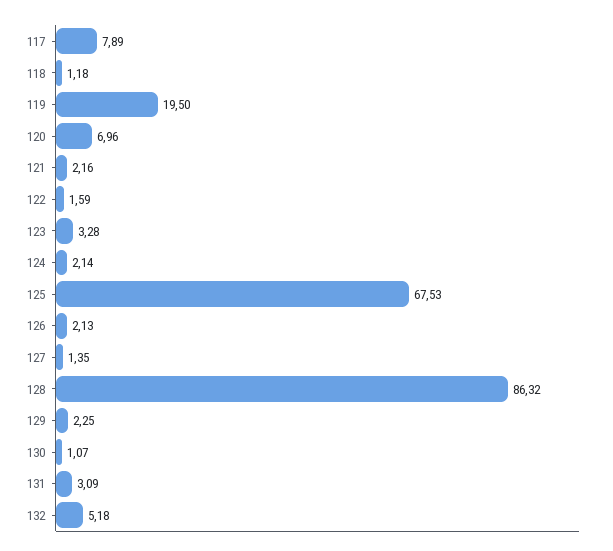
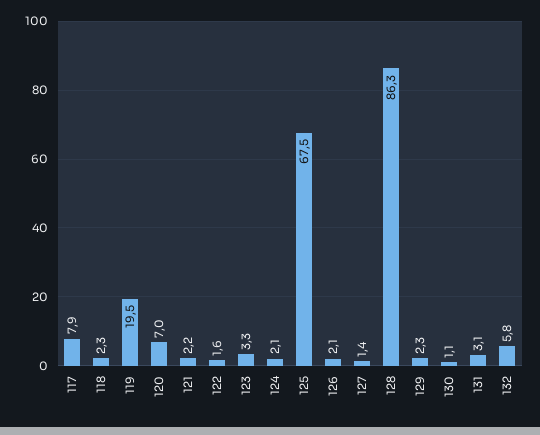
  {
    "117": 7.89,
-   "118": 1.18,
+   "118": 2.3,
    "119": 19.5,
    "120": 6.96,
    "121": 2.16,
    "122": 1.59,
    "123": 3.28,
    "124": 2.14,
    "125": 67.53,
    "126": 2.13,
    "127": 1.35,
    "128": 86.32,
    "129": 2.25,
    "130": 1.07,
    "131": 3.09,
-   "132": 5.18
+   "132": 5.8
  }

